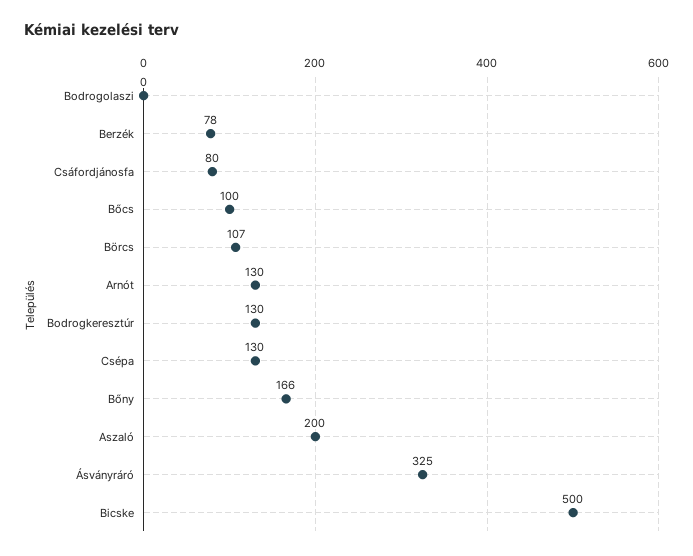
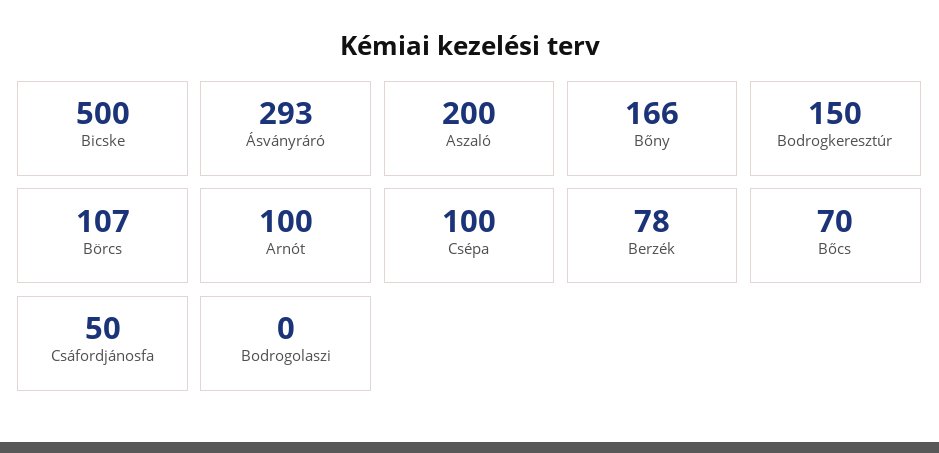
  {
    "Bodrogolaszi": 0,
    "Berzék": 78,
-   "Csáfordjánosfa": 80,
+   "Csáfordjánosfa": 50,
-   "Bőcs": 100,
+   "Bőcs": 70,
    "Börcs": 107,
-   "Arnót": 130,
+   "Arnót": 100,
-   "Bodrogkeresztúr": 130,
+   "Bodrogkeresztúr": 150,
-   "Csépa": 130,
+   "Csépa": 100,
    "Bőny": 166,
    "Aszaló": 200,
-   "Ásványráró": 325,
+   "Ásványráró": 293,
    "Bicske": 500
  }

